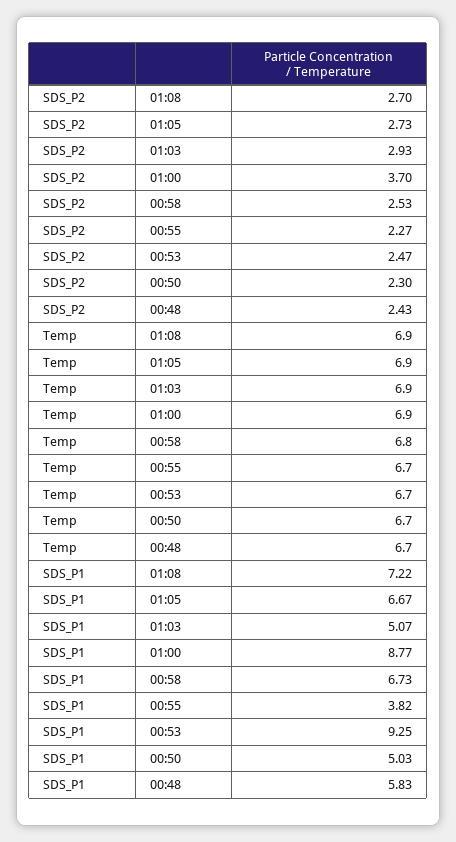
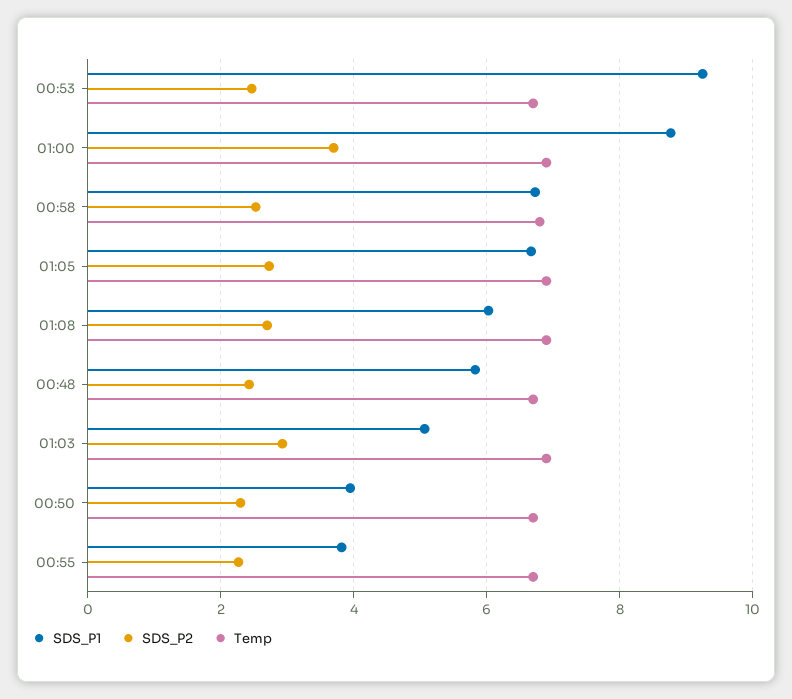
  {
    "SDS_P2": {
      "01:08": 2.7,
      "01:05": 2.73,
      "01:03": 2.93,
      "01:00": 3.7,
      "00:58": 2.53,
      "00:55": 2.27,
      "00:53": 2.47,
      "00:50": 2.3,
      "00:48": 2.43
    },
    "Temp": {
      "01:08": 6.9,
      "01:05": 6.9,
      "01:03": 6.9,
      "01:00": 6.9,
      "00:58": 6.8,
      "00:55": 6.7,
      "00:53": 6.7,
      "00:50": 6.7,
      "00:48": 6.7
    },
    "SDS_P1": {
-     "01:08": 7.22,
+     "01:08": 6,
      "01:05": 6.67,
      "01:03": 5.07,
      "01:00": 8.77,
      "00:58": 6.73,
      "00:55": 3.82,
      "00:53": 9.25,
-     "00:50": 5.03,
+     "00:50": 4,
      "00:48": 5.83
    }
  }

